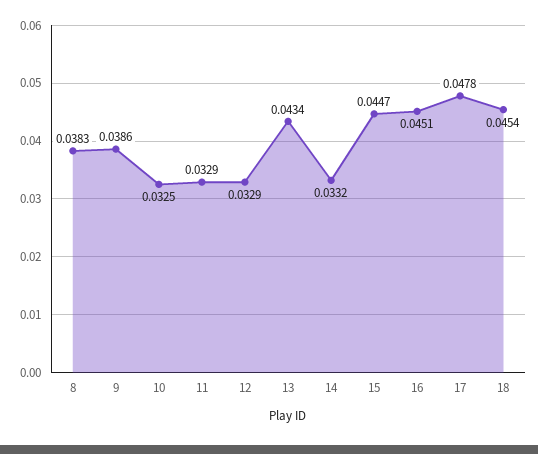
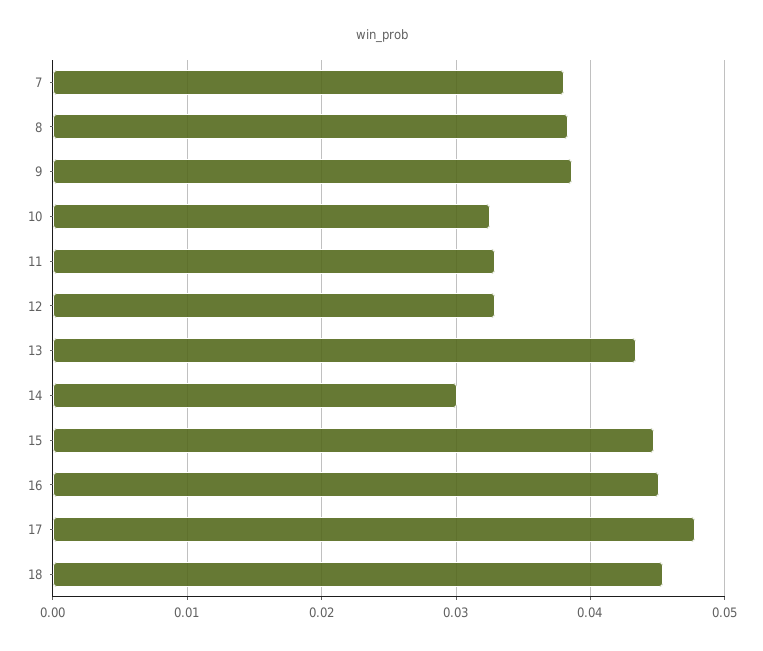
  {
    "8": 0.0383,
    "9": 0.0386,
    "10": 0.0325,
    "11": 0.0329,
    "12": 0.0329,
    "13": 0.0434,
-   "14": 0.0332,
+   "14": 0.03,
    "15": 0.0447,
    "16": 0.0451,
    "17": 0.0478,
-   "18": 0.0454
+   "18": 0.0454,
+   "7": 0.038
  }

